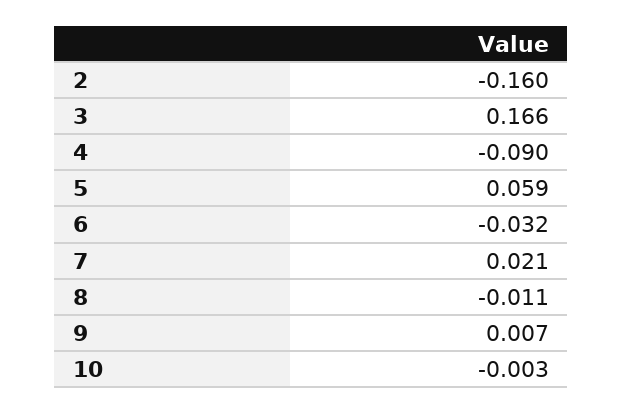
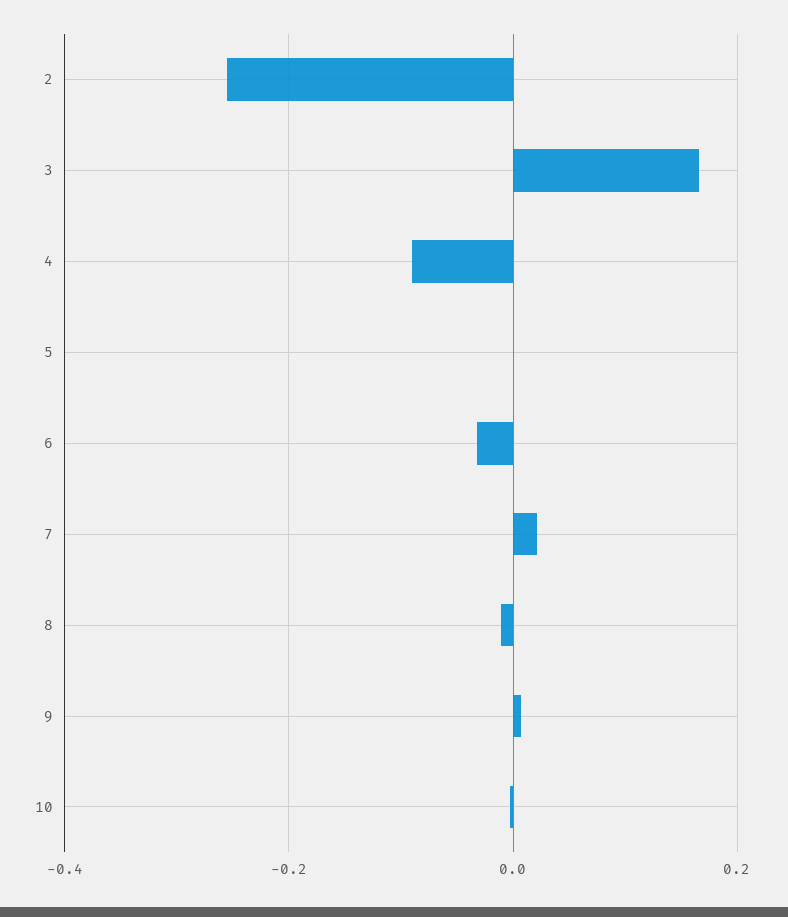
  {
-   "2": -0.16,
+   "2": -0.26,
    "3": 0.166,
    "4": -0.09,
-   "5": 0.059,
+   "5": 0,
    "6": -0.032,
    "7": 0.021,
    "8": -0.011,
    "9": 0.007,
    "10": -0.003
  }

